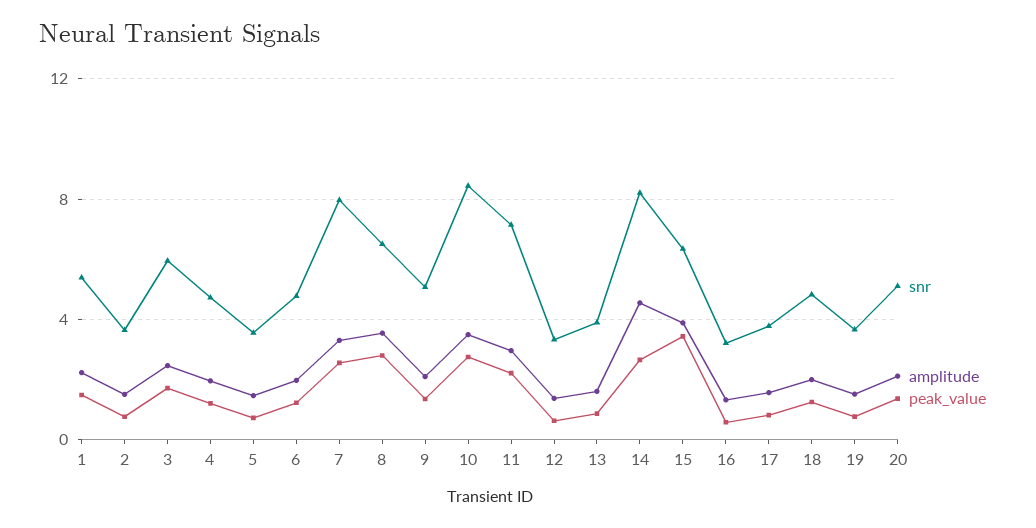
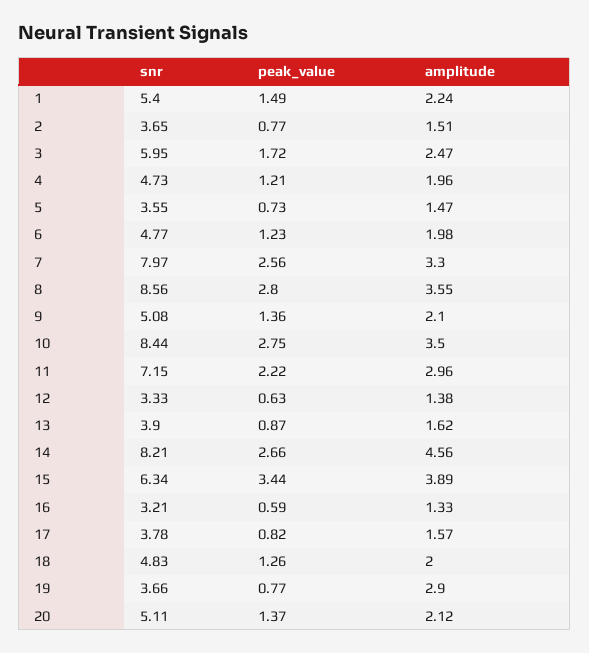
  {
    "snr": {
      "1": 5.4,
      "2": 3.65,
      "3": 5.95,
      "4": 4.73,
      "5": 3.55,
      "6": 4.77,
      "7": 7.97,
-     "8": 6.5,
+     "8": 8.56,
      "9": 5.08,
      "10": 8.44,
      "11": 7.15,
      "12": 3.33,
      "13": 3.9,
      "14": 8.21,
      "15": 6.34,
      "16": 3.21,
      "17": 3.78,
      "18": 4.83,
      "19": 3.66,
      "20": 5.11
    },
    "amplitude": {
      "1": 2.24,
      "2": 1.51,
      "3": 2.47,
      "4": 1.96,
      "5": 1.47,
      "6": 1.98,
      "7": 3.3,
      "8": 3.55,
      "9": 2.1,
      "10": 3.5,
      "11": 2.96,
      "12": 1.38,
      "13": 1.62,
      "14": 4.56,
      "15": 3.89,
      "16": 1.33,
      "17": 1.57,
      "18": 2,
-     "19": 1.5,
+     "19": 2.9,
      "20": 2.12
    },
    "peak_value": {
      "1": 1.49,
      "2": 0.77,
      "3": 1.72,
      "4": 1.21,
      "5": 0.73,
      "6": 1.23,
      "7": 2.56,
      "8": 2.8,
      "9": 1.36,
      "10": 2.75,
      "11": 2.22,
      "12": 0.63,
      "13": 0.87,
      "14": 2.66,
      "15": 3.44,
      "16": 0.59,
      "17": 0.82,
      "18": 1.26,
      "19": 0.77,
      "20": 1.37
    }
  }

